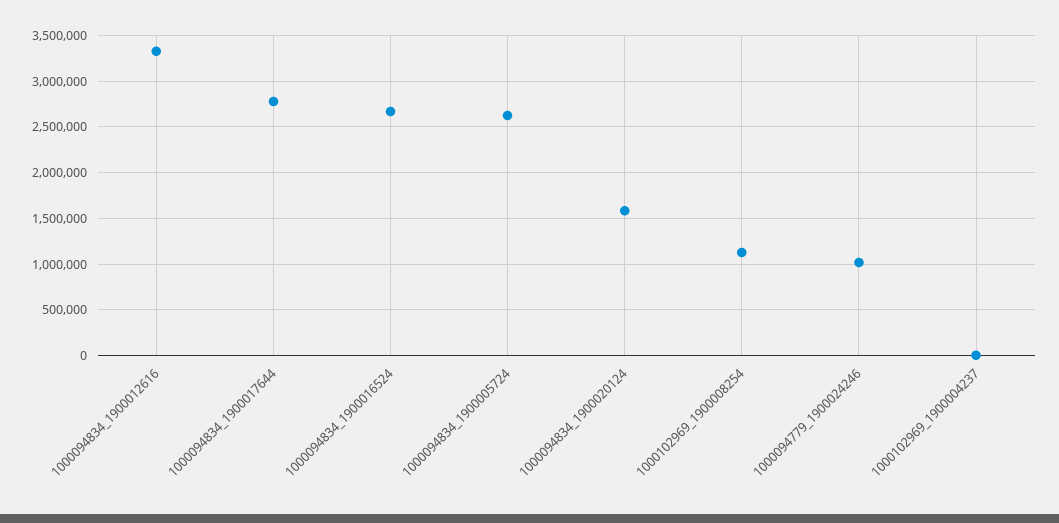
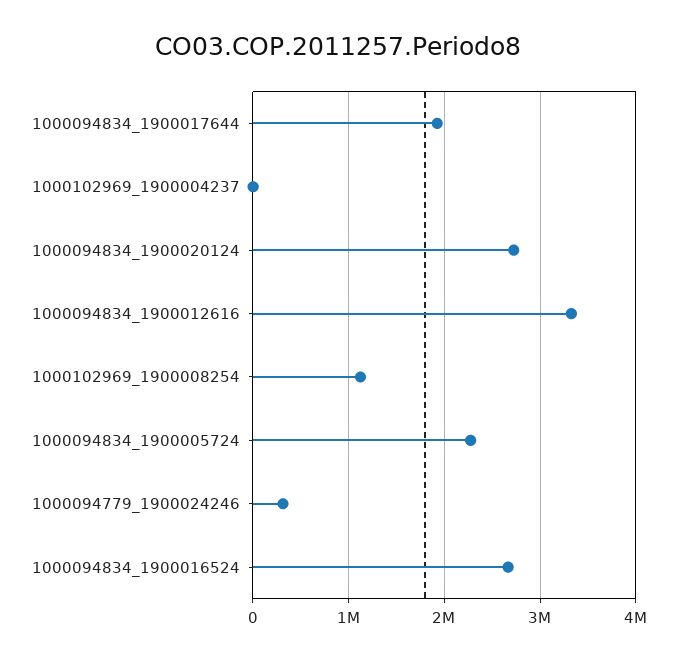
  {
    "1000094834_1900012616": 3300000,
-   "1000094834_1900017644": 2800000,
+   "1000094834_1900017644": 1900000,
    "1000094834_1900016524": 2700000,
-   "1000094834_1900005724": 2600000,
+   "1000094834_1900005724": 2300000,
-   "1000094834_1900020124": 1600000,
+   "1000094834_1900020124": 2700000,
    "1000102969_1900008254": 1100000,
-   "1000094779_1900024246": 1000000,
+   "1000094779_1900024246": 300000,
    "1000102969_1900004237": 0
  }

